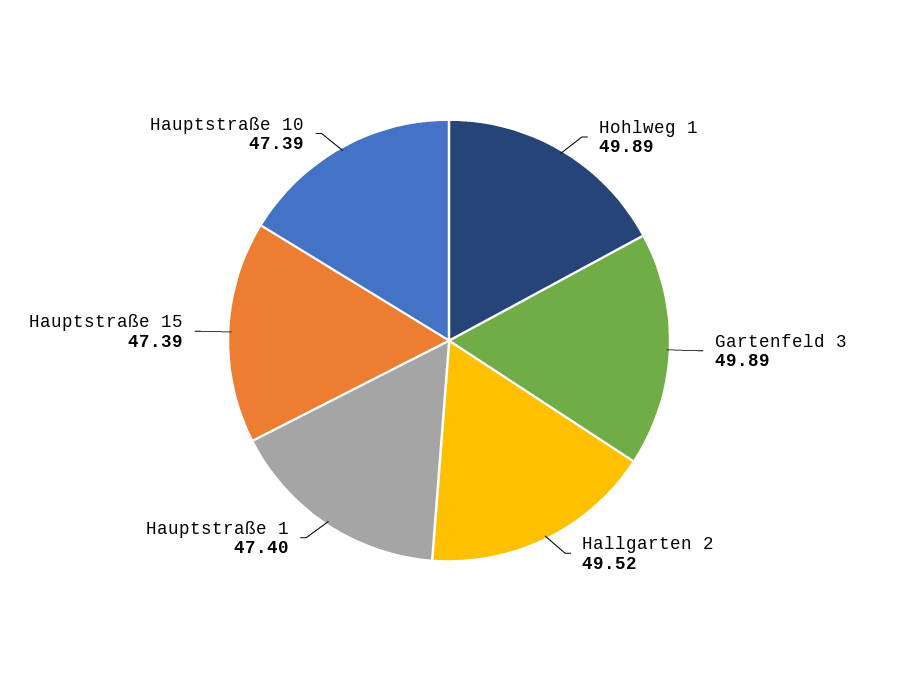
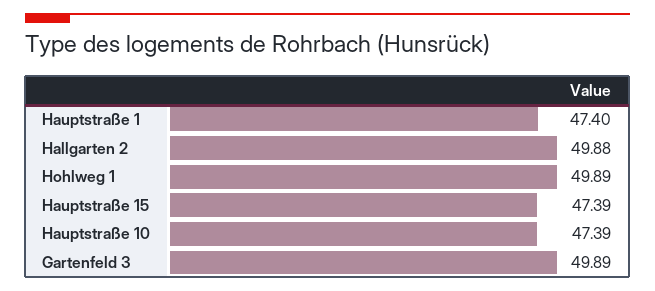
  {
    "Hohlweg 1": 49.89,
    "Gartenfeld 3": 49.89,
-   "Hallgarten 2": 49.52,
+   "Hallgarten 2": 49.88,
    "Hauptstraße 1": 47.4,
    "Hauptstraße 15": 47.39,
    "Hauptstraße 10": 47.39
  }

